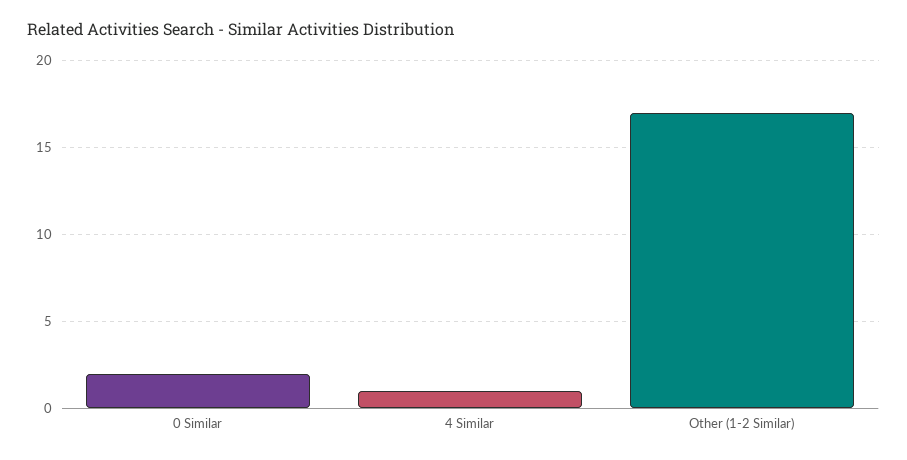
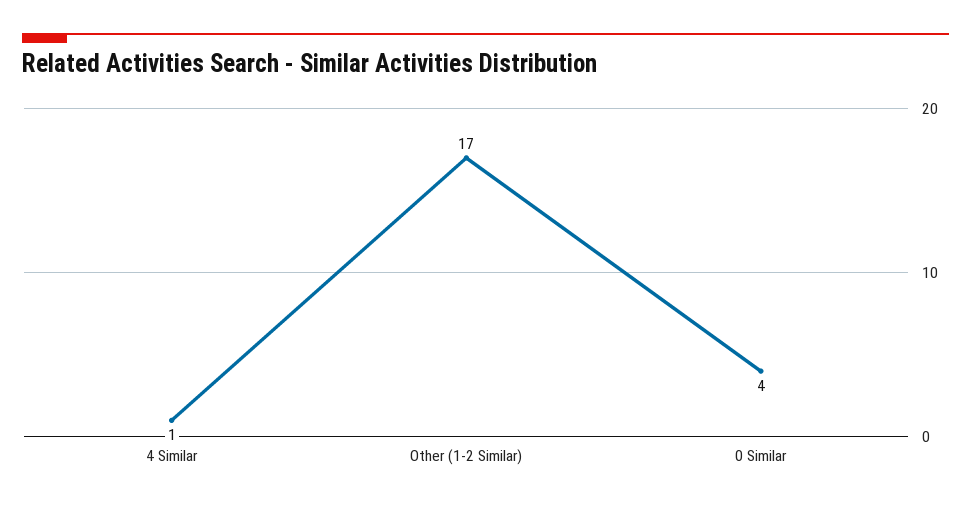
  {
-   "0 Similar": 2,
+   "0 Similar": 4,
    "4 Similar": 1,
    "Other (1-2 Similar)": 17
  }

